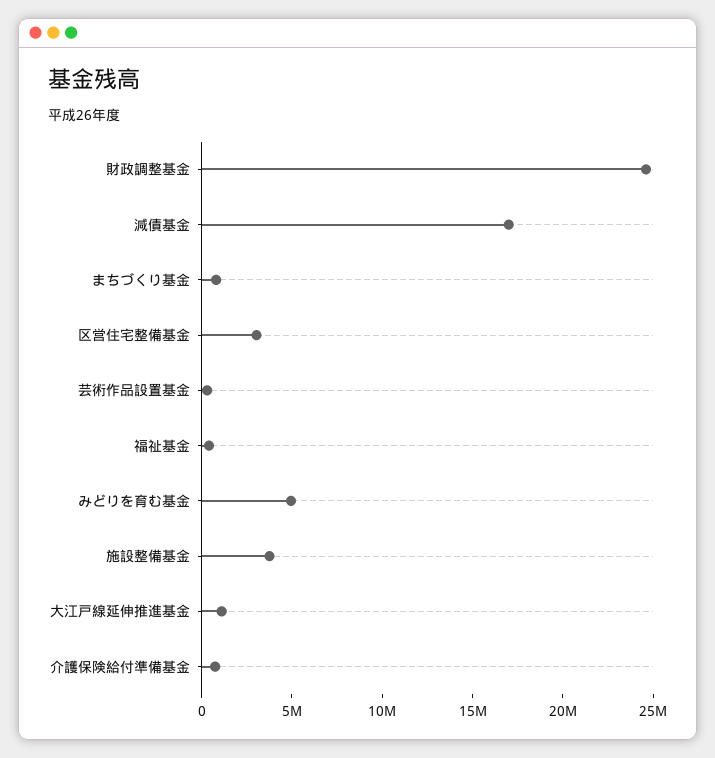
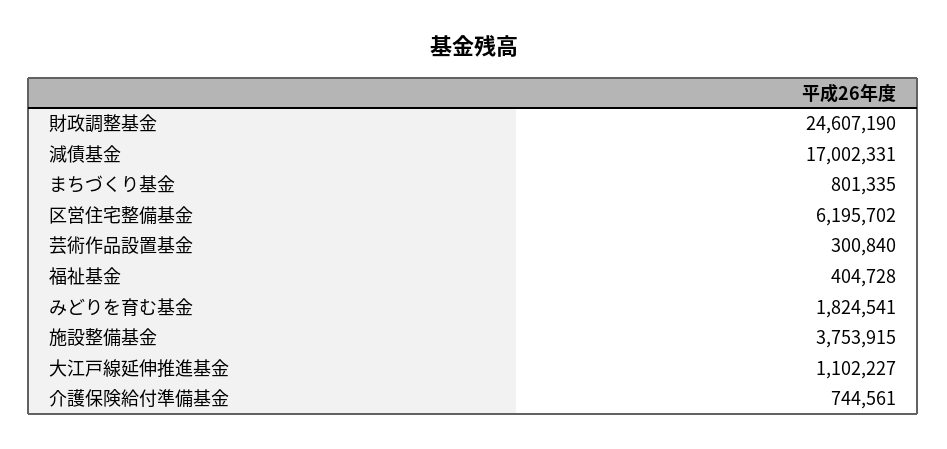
  {
    "財政調整基金": 24607190,
    "減債基金": 17002331,
    "まちづくり基金": 801335,
-   "区営住宅整備基金": 3000000,
+   "区営住宅整備基金": 6195702,
    "芸術作品設置基金": 300840,
    "福祉基金": 404728,
-   "みどりを育む基金": 5000000,
+   "みどりを育む基金": 1824541,
    "施設整備基金": 3753915,
    "大江戸線延伸推進基金": 1102227,
    "介護保険給付準備基金": 744561
  }

